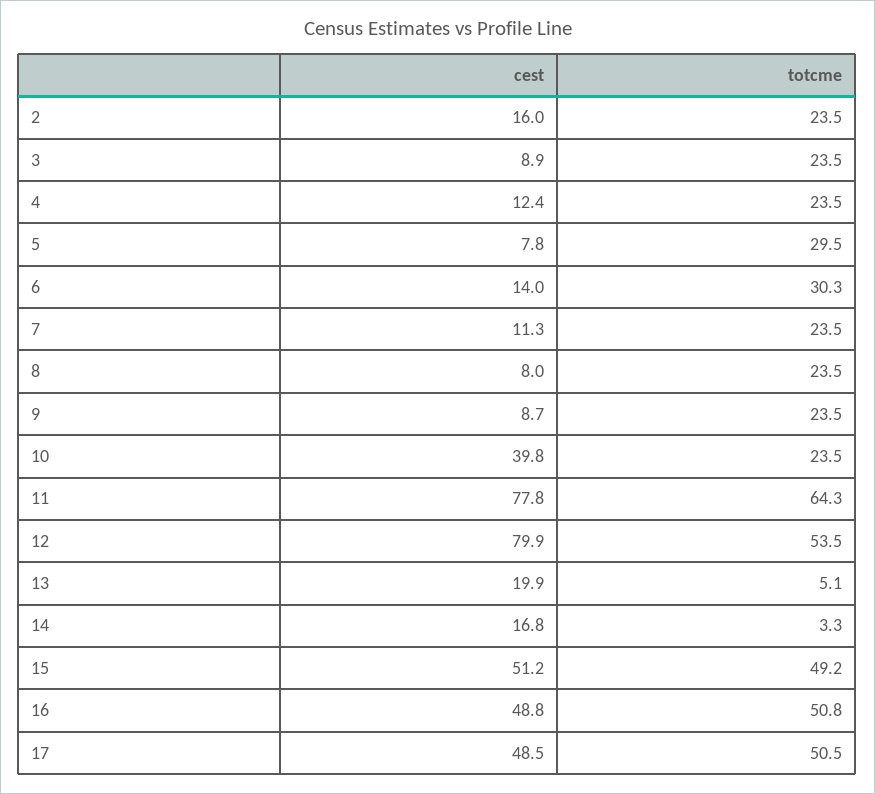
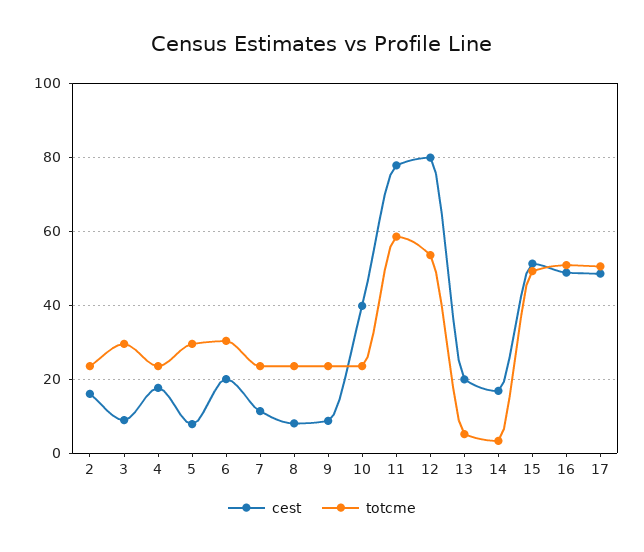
  {
    "cest": {
      "2": 16,
      "3": 8.9,
-     "4": 12.4,
+     "4": 18,
      "5": 7.8,
-     "6": 14,
+     "6": 20,
      "7": 11.3,
      "8": 8,
      "9": 8.7,
      "10": 39.8,
      "11": 77.8,
      "12": 79.9,
      "13": 19.9,
      "14": 16.8,
      "15": 51.2,
      "16": 48.8,
      "17": 48.5
    },
    "totcme": {
      "2": 23.5,
-     "3": 23.5,
+     "3": 30,
      "4": 23.5,
      "5": 29.5,
      "6": 30.3,
      "7": 23.5,
      "8": 23.5,
      "9": 23.5,
      "10": 23.5,
-     "11": 64.3,
+     "11": 58,
      "12": 53.5,
      "13": 5.1,
      "14": 3.3,
      "15": 49.2,
      "16": 50.8,
      "17": 50.5
    }
  }

